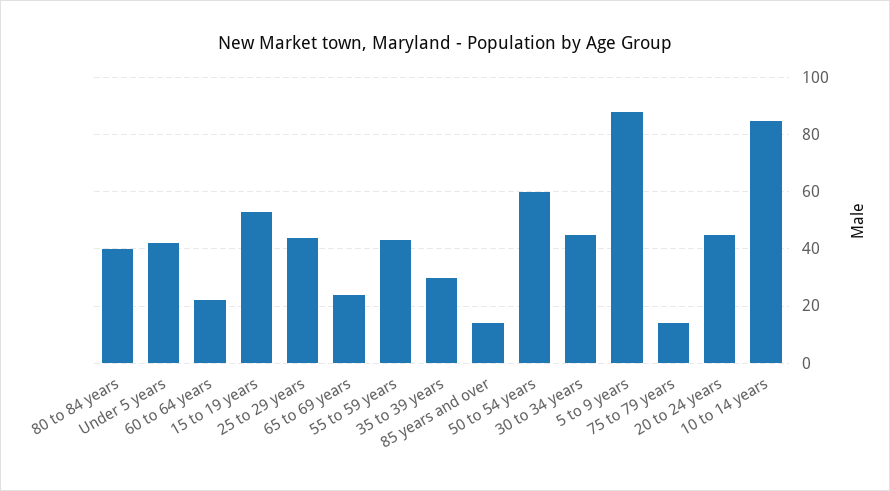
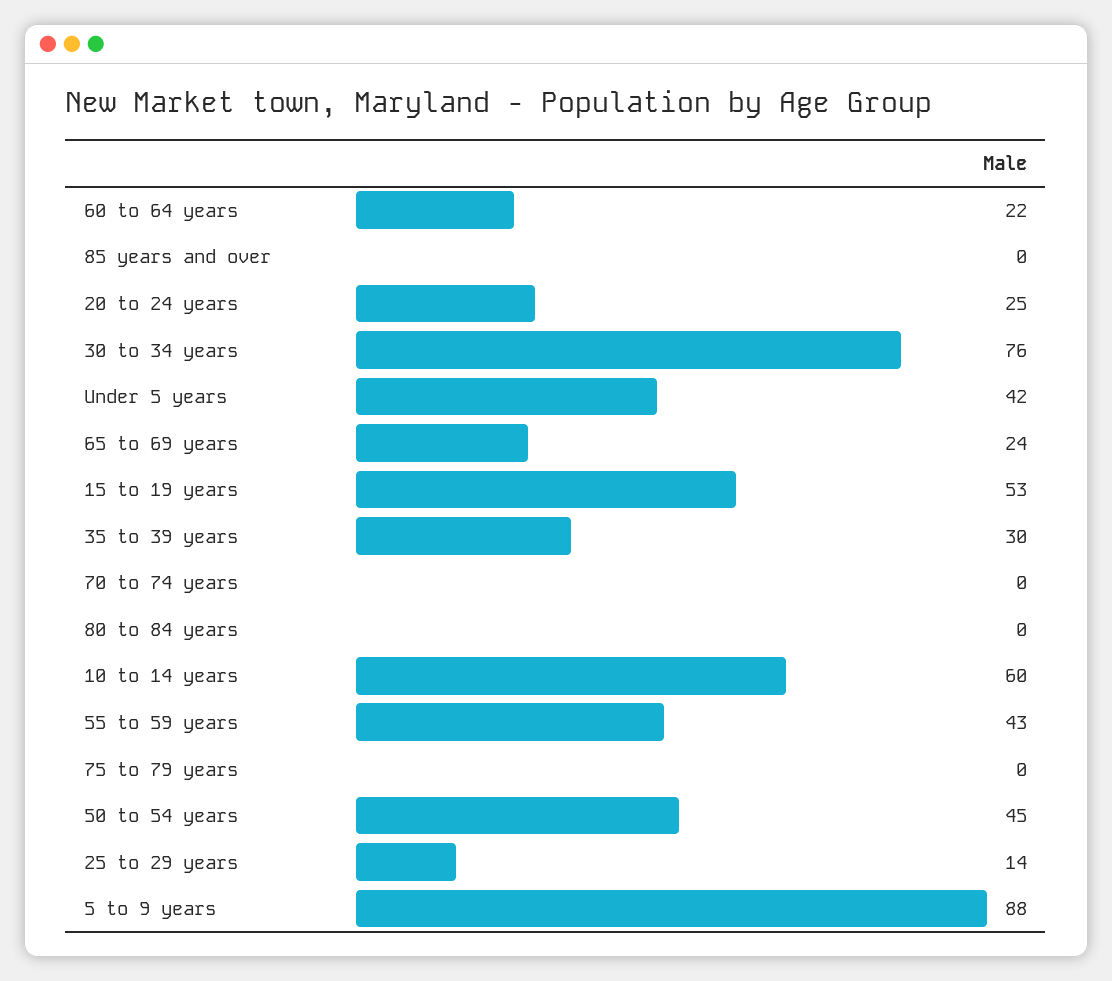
  {
-   "80 to 84 years": 40,
+   "80 to 84 years": 0,
    "Under 5 years": 42,
    "60 to 64 years": 22,
    "15 to 19 years": 53,
-   "25 to 29 years": 45,
+   "25 to 29 years": 14,
    "65 to 69 years": 24,
    "55 to 59 years": 43,
    "35 to 39 years": 30,
-   "85 years and over": 15,
+   "85 years and over": 0,
-   "50 to 54 years": 60,
+   "50 to 54 years": 45,
-   "30 to 34 years": 45,
+   "30 to 34 years": 76,
    "5 to 9 years": 88,
-   "75 to 79 years": 15,
+   "75 to 79 years": 0,
-   "20 to 24 years": 45,
+   "20 to 24 years": 25,
-   "10 to 14 years": 85
+   "10 to 14 years": 60,
+   "70 to 74 years": 0
  }

